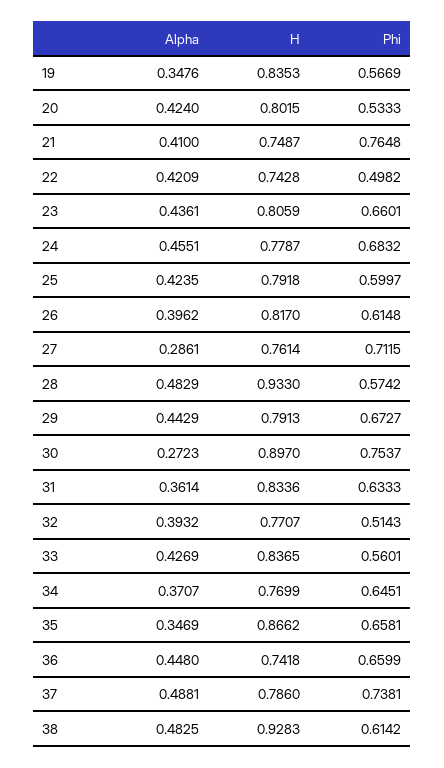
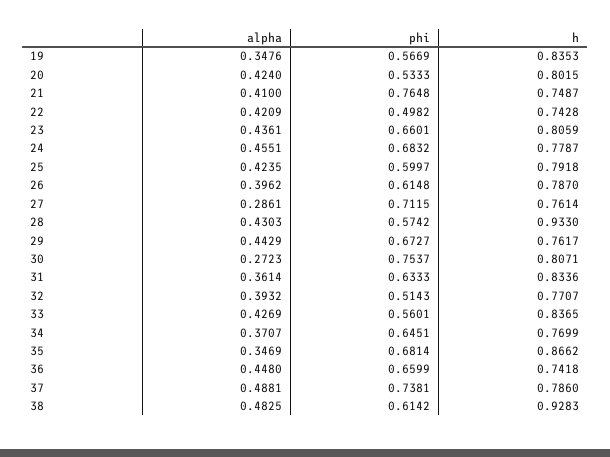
  {
    "Alpha": {
      "19": 0.3476,
      "20": 0.424,
      "21": 0.41,
      "22": 0.4209,
      "23": 0.4361,
      "24": 0.4551,
      "25": 0.4235,
      "26": 0.3962,
      "27": 0.2861,
-     "28": 0.4829,
+     "28": 0.4303,
      "29": 0.4429,
      "30": 0.2723,
      "31": 0.3614,
      "32": 0.3932,
      "33": 0.4269,
      "34": 0.3707,
      "35": 0.3469,
      "36": 0.448,
      "37": 0.4881,
      "38": 0.4825
    },
    "H": {
      "19": 0.8353,
      "20": 0.8015,
      "21": 0.7487,
      "22": 0.7428,
      "23": 0.8059,
      "24": 0.7787,
      "25": 0.7918,
-     "26": 0.817,
+     "26": 0.787,
      "27": 0.7614,
      "28": 0.933,
-     "29": 0.7913,
+     "29": 0.7617,
-     "30": 0.897,
+     "30": 0.8071,
      "31": 0.8336,
      "32": 0.7707,
      "33": 0.8365,
      "34": 0.7699,
      "35": 0.8662,
      "36": 0.7418,
      "37": 0.786,
      "38": 0.9283
    },
    "Phi": {
      "19": 0.5669,
      "20": 0.5333,
      "21": 0.7648,
      "22": 0.4982,
      "23": 0.6601,
      "24": 0.6832,
      "25": 0.5997,
      "26": 0.6148,
      "27": 0.7115,
      "28": 0.5742,
      "29": 0.6727,
      "30": 0.7537,
      "31": 0.6333,
      "32": 0.5143,
      "33": 0.5601,
      "34": 0.6451,
-     "35": 0.6581,
+     "35": 0.6814,
      "36": 0.6599,
      "37": 0.7381,
      "38": 0.6142
    }
  }

